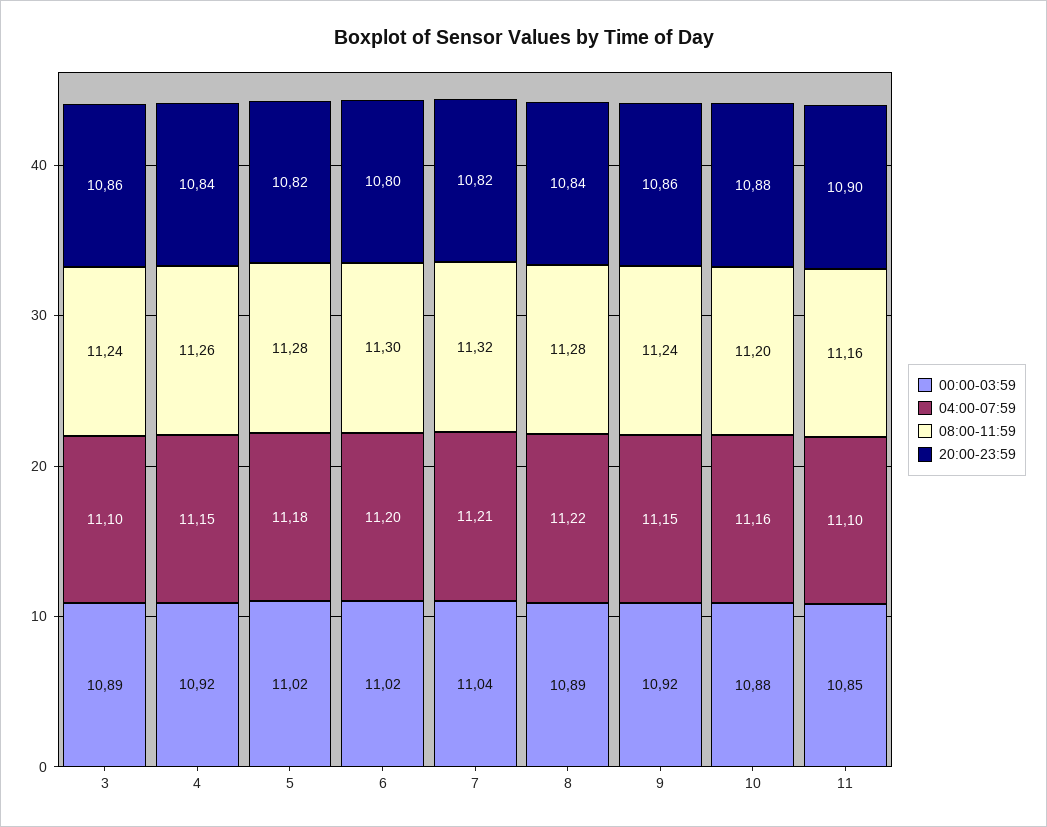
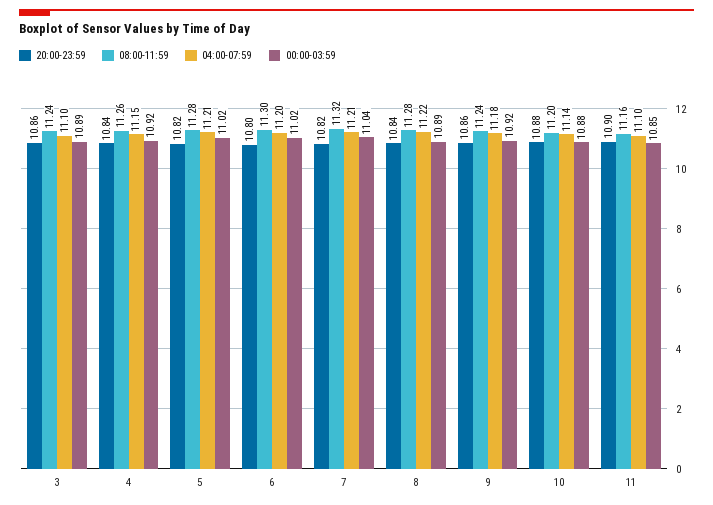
  {
    "00:00-03:59": {
      "3": 10.89,
      "4": 10.92,
      "5": 11.02,
      "6": 11.02,
      "7": 11.04,
      "8": 10.89,
      "9": 10.92,
      "10": 10.88,
      "11": 10.85
    },
    "04:00-07:59": {
      "3": 11.1,
      "4": 11.15,
-     "5": 11.18,
+     "5": 11.21,
      "6": 11.2,
      "7": 11.21,
      "8": 11.22,
-     "9": 11.15,
+     "9": 11.18,
-     "10": 11.16,
+     "10": 11.14,
      "11": 11.1
    },
    "08:00-11:59": {
      "3": 11.24,
      "4": 11.26,
      "5": 11.28,
      "6": 11.3,
      "7": 11.32,
      "8": 11.28,
      "9": 11.24,
      "10": 11.2,
      "11": 11.16
    },
    "20:00-23:59": {
      "3": 10.86,
      "4": 10.84,
      "5": 10.82,
      "6": 10.8,
      "7": 10.82,
      "8": 10.84,
      "9": 10.86,
      "10": 10.88,
      "11": 10.9
    }
  }

